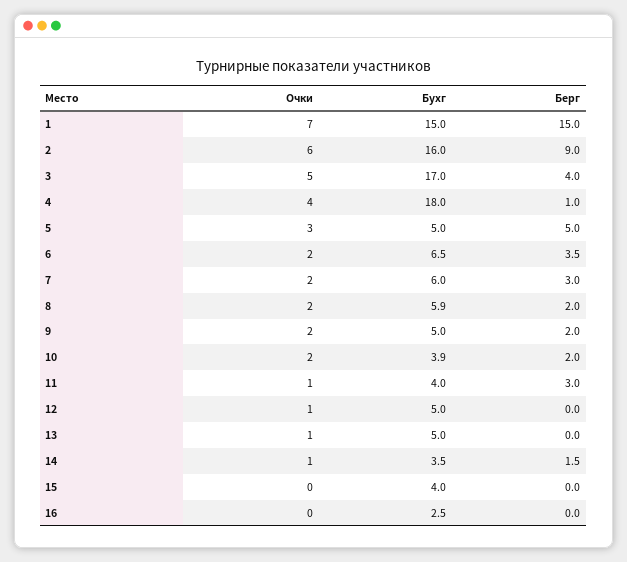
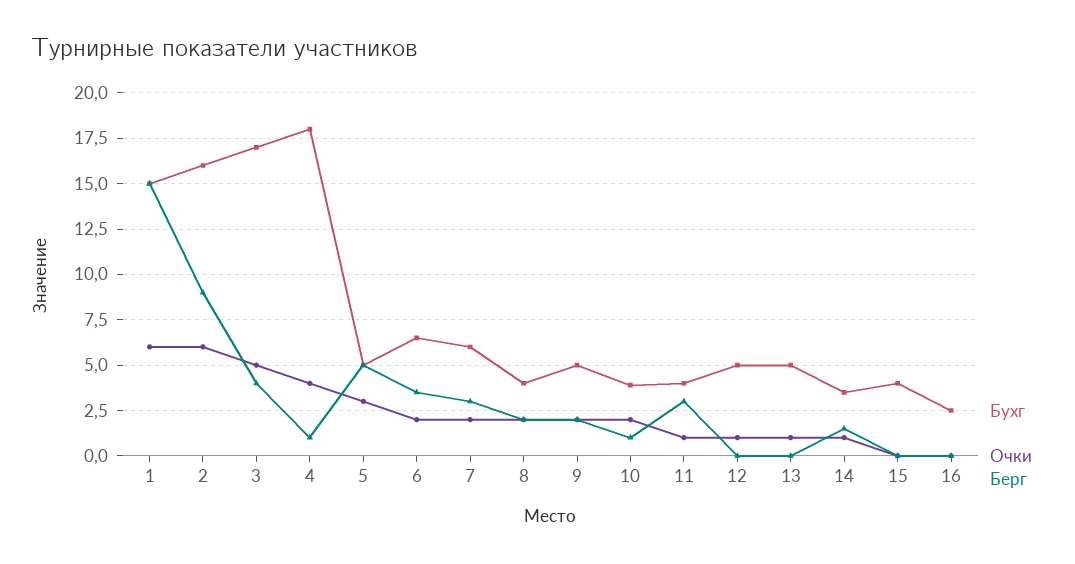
  {
    "Очки": {
-     "1": 7,
+     "1": 6,
      "2": 6,
      "3": 5,
      "4": 4,
      "5": 3,
      "6": 2,
      "7": 2,
      "8": 2,
      "9": 2,
      "10": 2,
      "11": 1,
      "12": 1,
      "13": 1,
      "14": 1,
      "15": 0,
      "16": 0
    },
    "Бухг": {
      "1": 15,
      "2": 16,
      "3": 17,
      "4": 18,
      "5": 5,
      "6": 6.5,
      "7": 6,
-     "8": 5.9,
+     "8": 4,
      "9": 5,
      "10": 3.9,
      "11": 4,
      "12": 5,
      "13": 5,
      "14": 3.5,
      "15": 4,
      "16": 2.5
    },
    "Берг": {
      "1": 15,
      "2": 9,
      "3": 4,
      "4": 1,
      "5": 5,
      "6": 3.5,
      "7": 3,
      "8": 2,
      "9": 2,
-     "10": 2,
+     "10": 1,
      "11": 3,
      "12": 0,
      "13": 0,
      "14": 1.5,
      "15": 0,
      "16": 0
    }
  }

